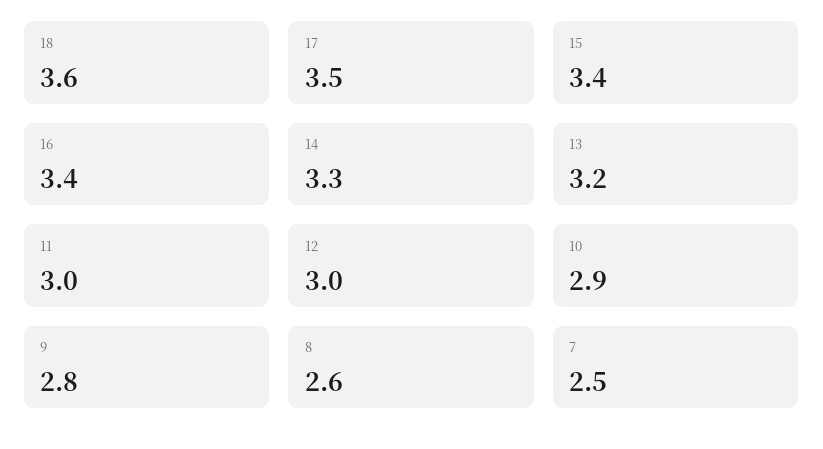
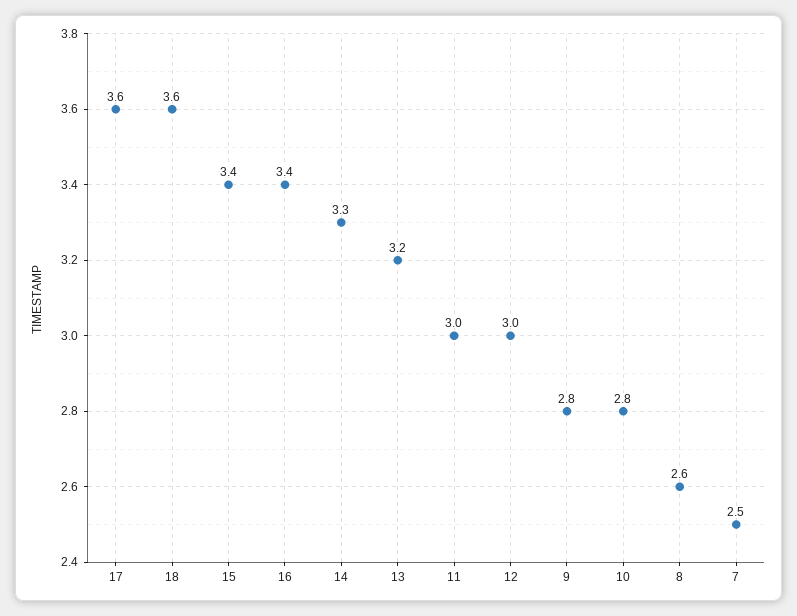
  {
    "18": 3.6,
-   "17": 3.5,
+   "17": 3.6,
    "15": 3.4,
    "16": 3.4,
    "14": 3.3,
    "13": 3.2,
    "11": 3,
    "12": 3,
-   "10": 2.9,
+   "10": 2.8,
    "9": 2.8,
    "8": 2.6,
    "7": 2.5
  }

